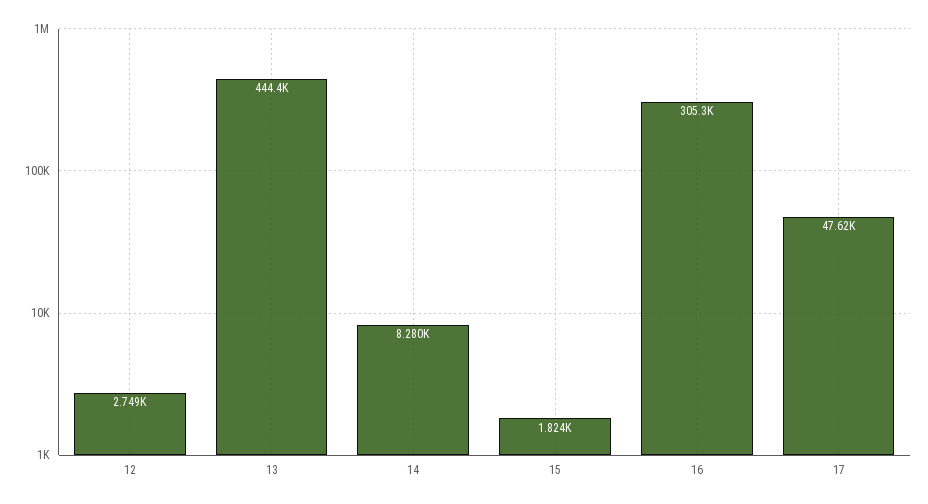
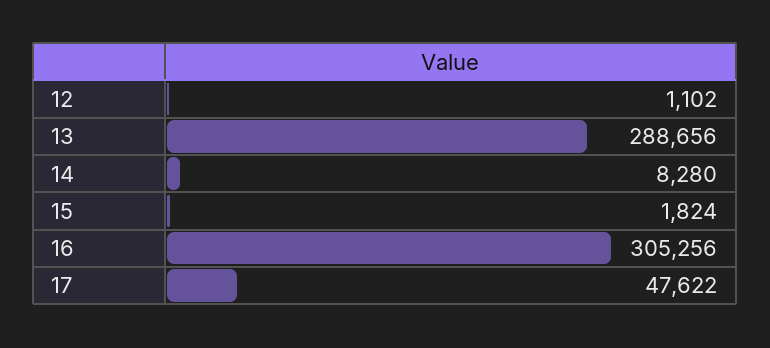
  {
-   "12": 2749,
+   "12": 1102,
-   "13": 444400,
+   "13": 288656,
    "14": 8280,
    "15": 1824,
    "16": 305256,
    "17": 47622
  }

